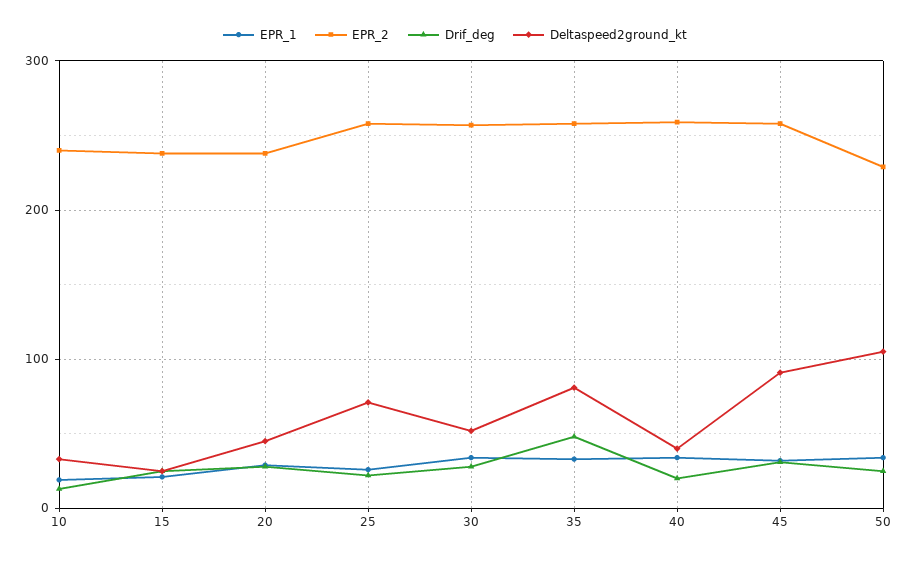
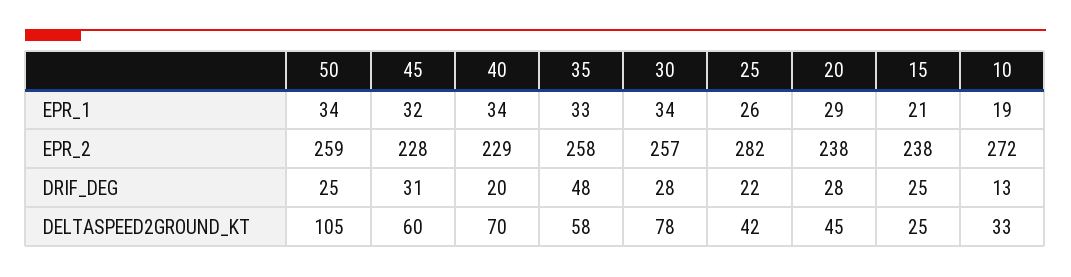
  {
    "EPR_1": {
      "10": 19,
      "15": 21,
      "20": 29,
      "25": 26,
      "30": 34,
      "35": 33,
      "40": 34,
      "45": 32,
      "50": 34
    },
    "EPR_2": {
-     "10": 240,
+     "10": 272,
      "15": 238,
      "20": 238,
-     "25": 260,
+     "25": 282,
      "30": 257,
      "35": 258,
-     "40": 260,
+     "40": 229,
-     "45": 260,
+     "45": 228,
-     "50": 230
+     "50": 259
    },
    "Drif_deg": {
      "10": 13,
      "15": 25,
      "20": 28,
      "25": 22,
      "30": 28,
      "35": 48,
      "40": 20,
      "45": 31,
      "50": 25
    },
    "Deltaspeed2ground_kt": {
      "10": 33,
      "15": 25,
      "20": 45,
-     "25": 70,
+     "25": 42,
-     "30": 50,
+     "30": 78,
-     "35": 80,
+     "35": 58,
-     "40": 40,
+     "40": 70,
-     "45": 90,
+     "45": 60,
      "50": 105
    }
  }

